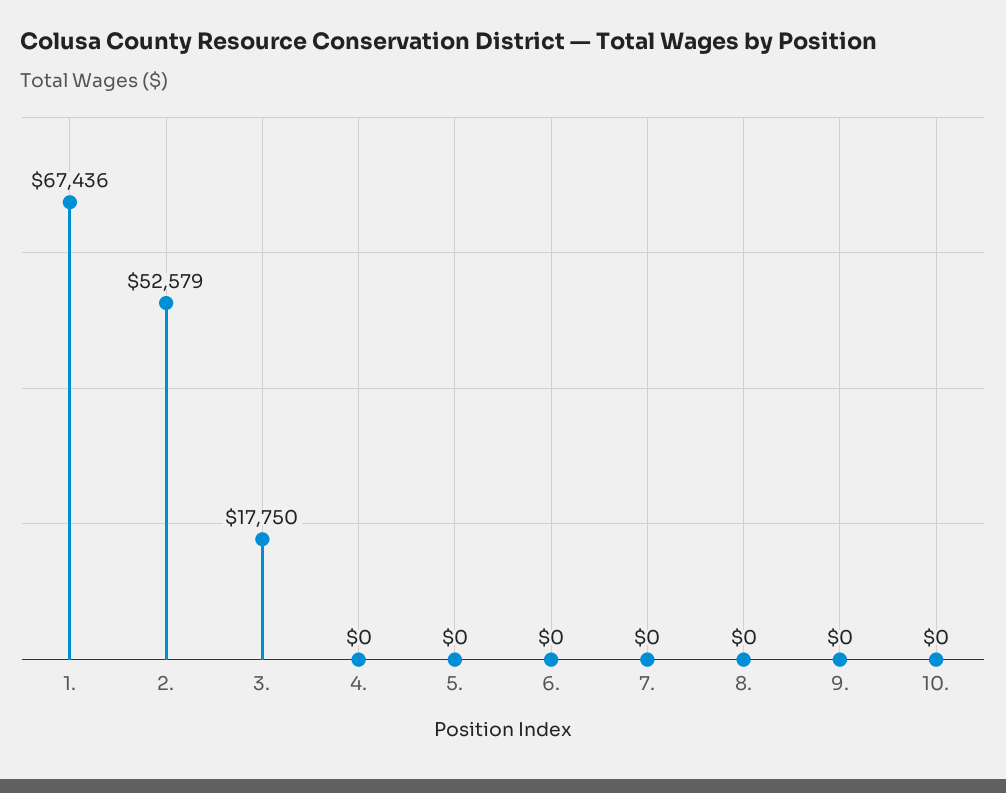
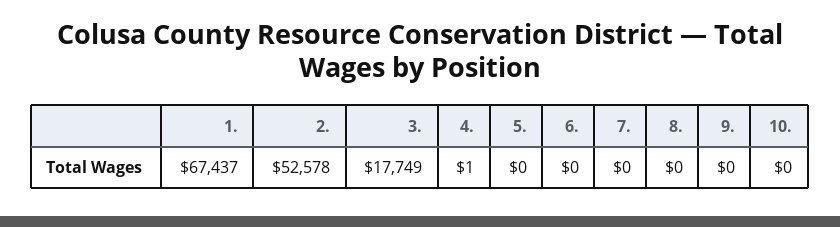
  {
-   "1.": 67436,
+   "1.": 67437,
-   "2.": 52579,
+   "2.": 52578,
-   "3.": 17750,
+   "3.": 17749,
-   "4.": 0,
+   "4.": 1,
    "5.": 0,
    "6.": 0,
    "7.": 0,
    "8.": 0,
    "9.": 0,
    "10.": 0
  }

